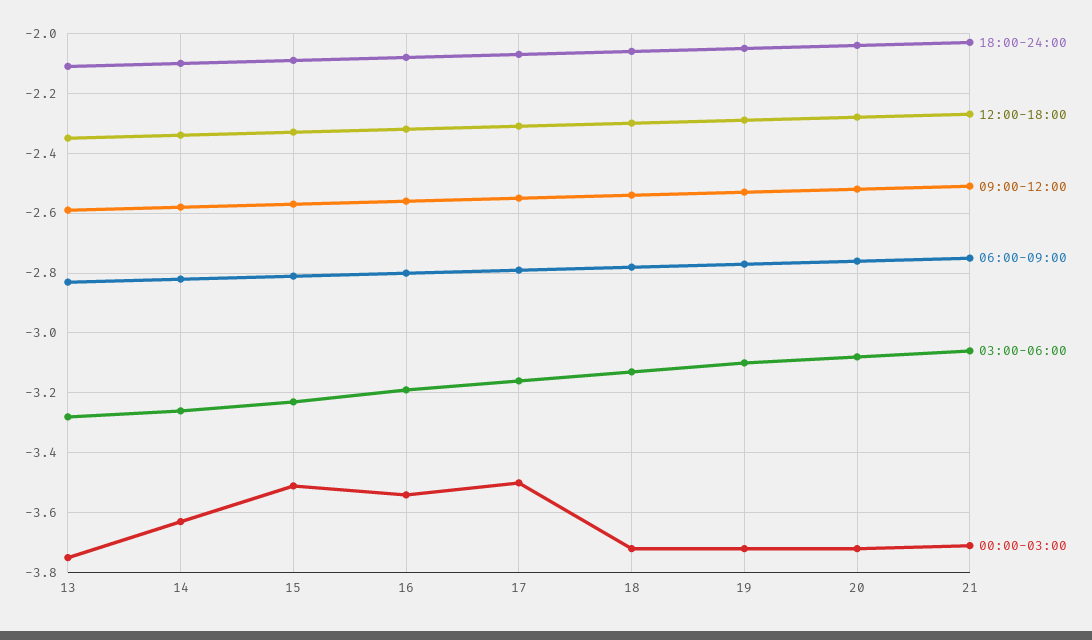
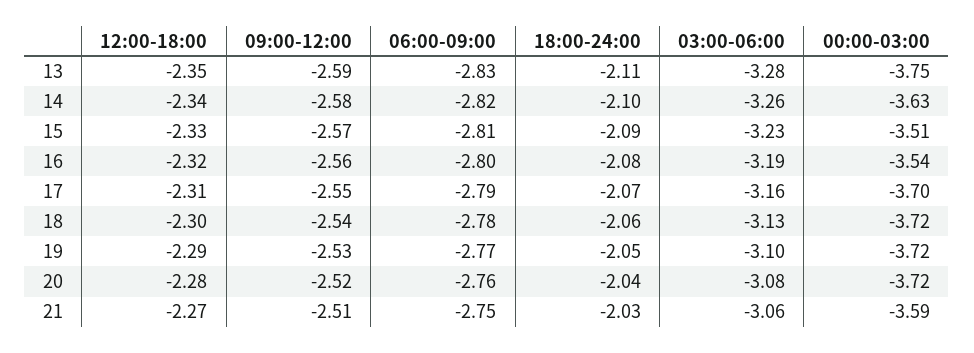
  {
    "18:00-24:00": {
      "13": -2.11,
      "14": -2.1,
      "15": -2.09,
      "16": -2.08,
      "17": -2.07,
      "18": -2.06,
      "19": -2.05,
      "20": -2.04,
      "21": -2.03
    },
    "12:00-18:00": {
      "13": -2.35,
      "14": -2.34,
      "15": -2.33,
      "16": -2.32,
      "17": -2.31,
      "18": -2.3,
      "19": -2.29,
      "20": -2.28,
      "21": -2.27
    },
    "09:00-12:00": {
      "13": -2.59,
      "14": -2.58,
      "15": -2.57,
      "16": -2.56,
      "17": -2.55,
      "18": -2.54,
      "19": -2.53,
      "20": -2.52,
      "21": -2.51
    },
    "06:00-09:00": {
      "13": -2.83,
      "14": -2.82,
      "15": -2.81,
      "16": -2.8,
      "17": -2.79,
      "18": -2.78,
      "19": -2.77,
      "20": -2.76,
      "21": -2.75
    },
    "03:00-06:00": {
      "13": -3.28,
      "14": -3.26,
      "15": -3.23,
      "16": -3.19,
      "17": -3.16,
      "18": -3.13,
      "19": -3.1,
      "20": -3.08,
      "21": -3.06
    },
    "00:00-03:00": {
      "13": -3.75,
      "14": -3.63,
      "15": -3.51,
      "16": -3.54,
-     "17": -3.5,
+     "17": -3.7,
      "18": -3.72,
      "19": -3.72,
      "20": -3.72,
-     "21": -3.7
+     "21": -3.59
    }
  }

